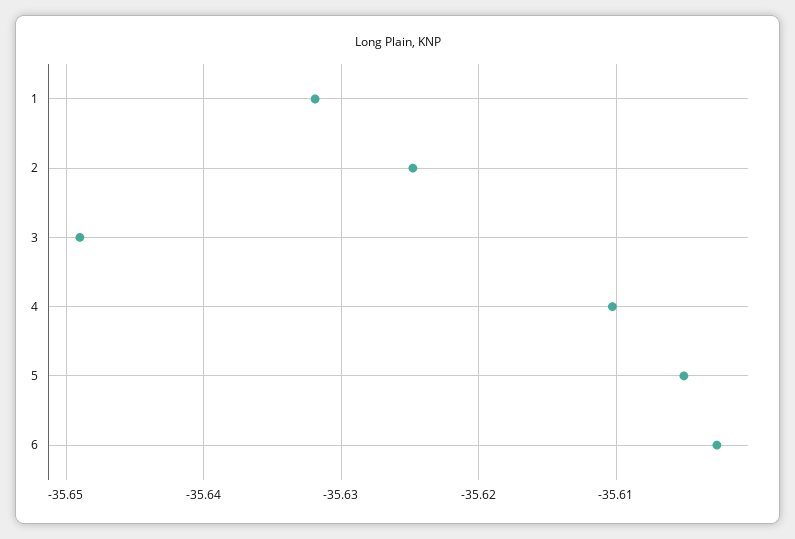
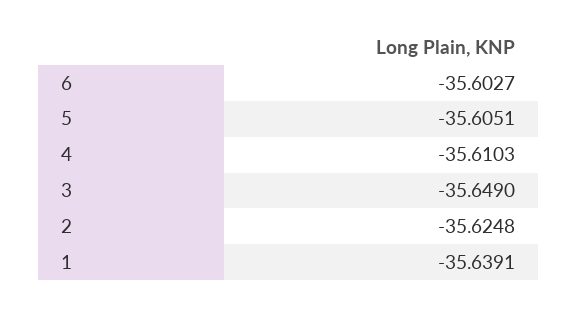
  {
-   "1": -35.632,
+   "1": -35.6391,
    "2": -35.6248,
    "3": -35.649,
    "4": -35.6103,
    "5": -35.6051,
    "6": -35.6027
  }

